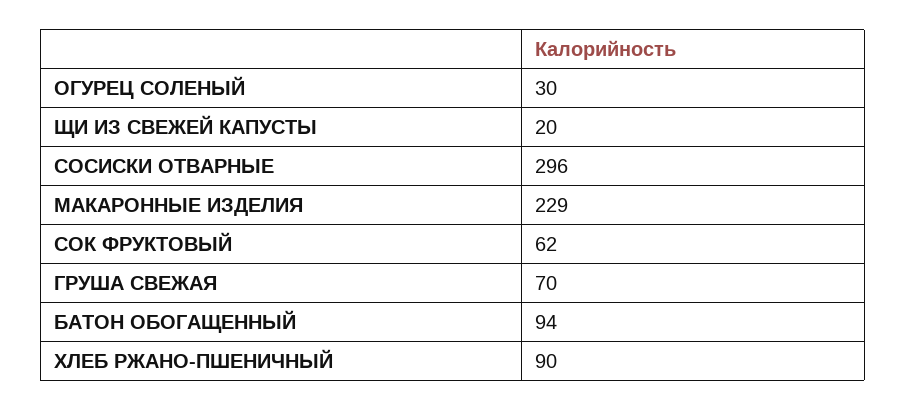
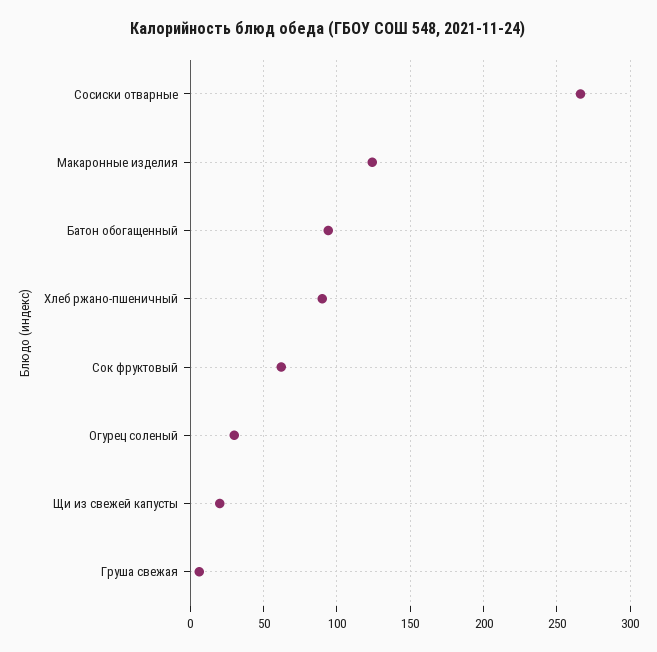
  {
    "ОГУРЕЦ СОЛЕНЫЙ": 30,
    "ЩИ ИЗ СВЕЖЕЙ КАПУСТЫ": 20,
-   "СОСИСКИ ОТВАРНЫЕ": 296,
+   "СОСИСКИ ОТВАРНЫЕ": 265,
-   "МАКАРОННЫЕ ИЗДЕЛИЯ": 229,
+   "МАКАРОННЫЕ ИЗДЕЛИЯ": 125,
    "СОК ФРУКТОВЫЙ": 62,
-   "ГРУША СВЕЖАЯ": 70,
+   "ГРУША СВЕЖАЯ": 5,
    "БАТОН ОБОГАЩЕННЫЙ": 94,
    "ХЛЕБ РЖАНО-ПШЕНИЧНЫЙ": 90
  }

